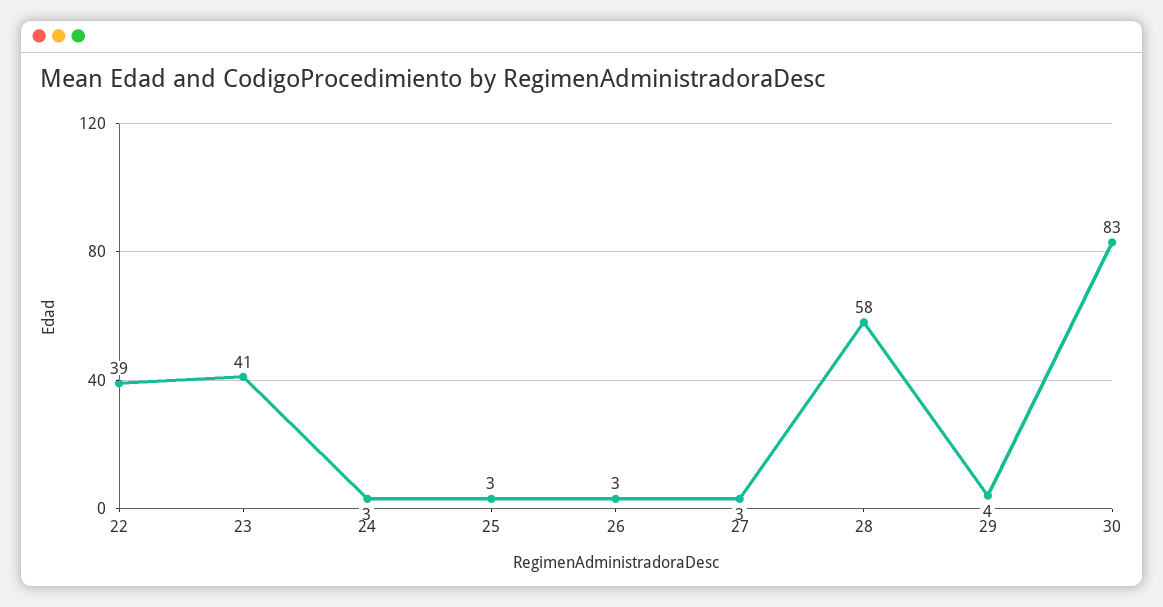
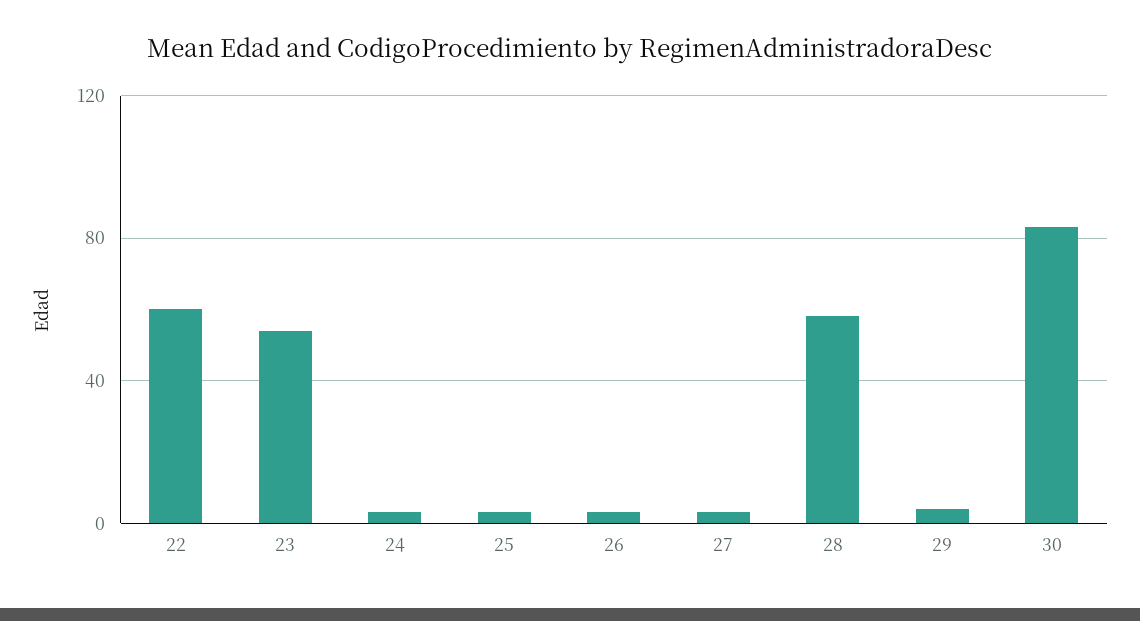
  {
-   "22": 39,
+   "22": 60,
-   "23": 41,
+   "23": 55,
    "24": 3,
    "25": 3,
    "26": 3,
    "27": 3,
    "28": 58,
    "29": 4,
    "30": 83
  }

